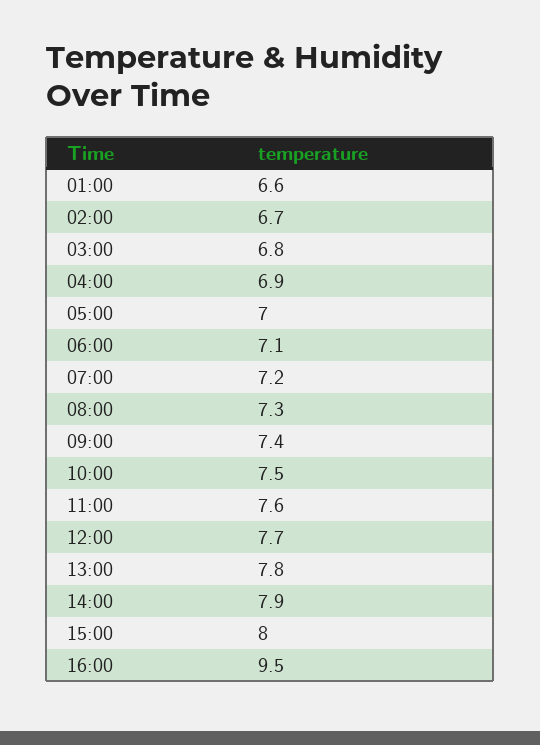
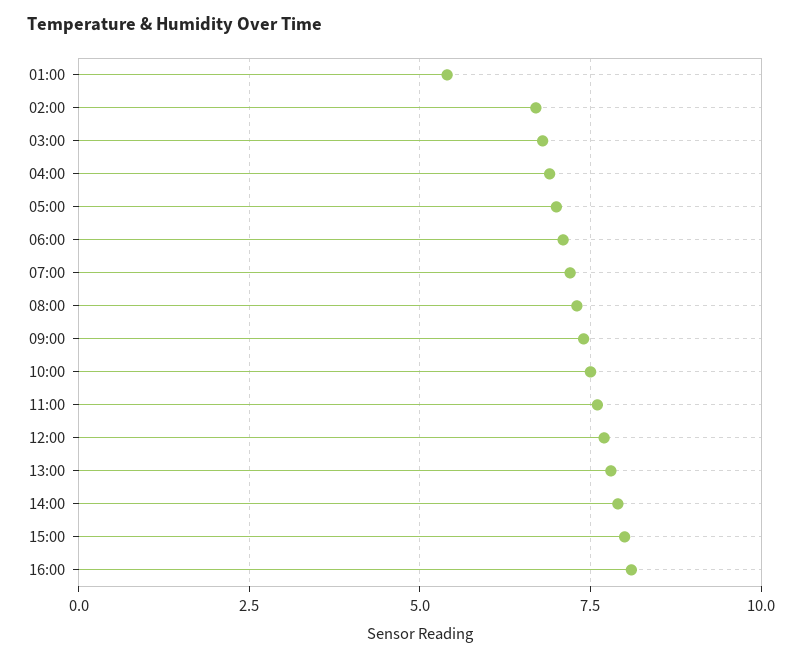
  {
-   "01:00": 6.6,
+   "01:00": 5.5,
    "02:00": 6.7,
    "03:00": 6.8,
    "04:00": 6.9,
    "05:00": 7,
    "06:00": 7.1,
    "07:00": 7.2,
    "08:00": 7.3,
    "09:00": 7.4,
    "10:00": 7.5,
    "11:00": 7.6,
    "12:00": 7.7,
    "13:00": 7.8,
    "14:00": 7.9,
    "15:00": 8,
-   "16:00": 9.5
+   "16:00": 8
  }

